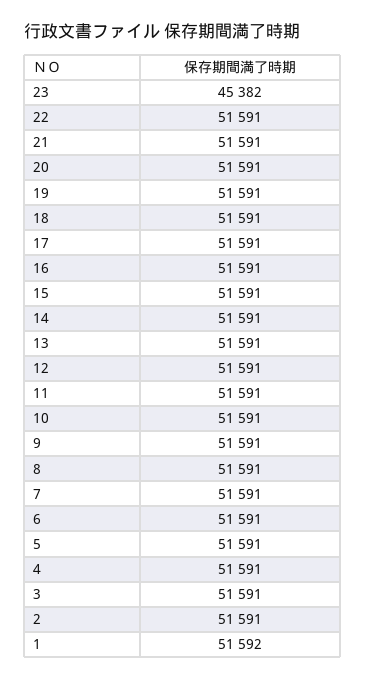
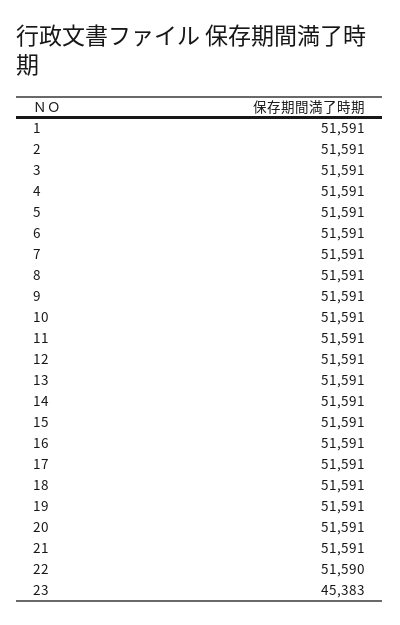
  {
-   "23": 45382,
+   "23": 45383,
-   "22": 51591,
+   "22": 51590,
    "21": 51591,
    "20": 51591,
    "19": 51591,
    "18": 51591,
    "17": 51591,
    "16": 51591,
    "15": 51591,
    "14": 51591,
    "13": 51591,
    "12": 51591,
    "11": 51591,
    "10": 51591,
    "9": 51591,
    "8": 51591,
    "7": 51591,
    "6": 51591,
    "5": 51591,
    "4": 51591,
    "3": 51591,
    "2": 51591,
-   "1": 51592
+   "1": 51591
  }

